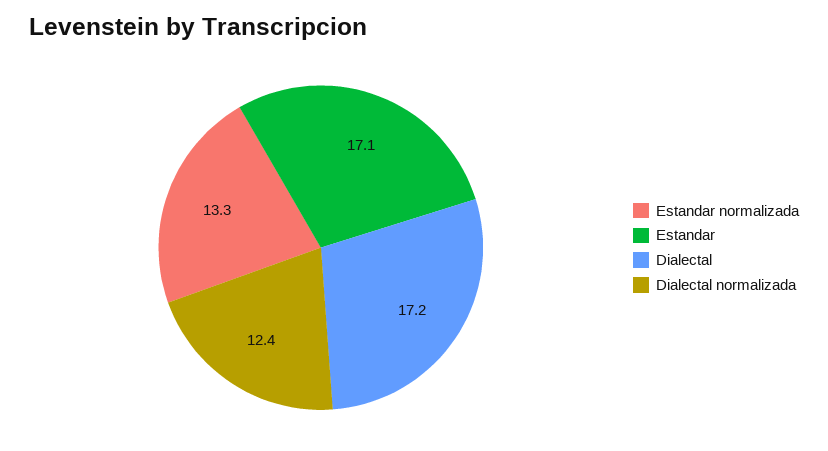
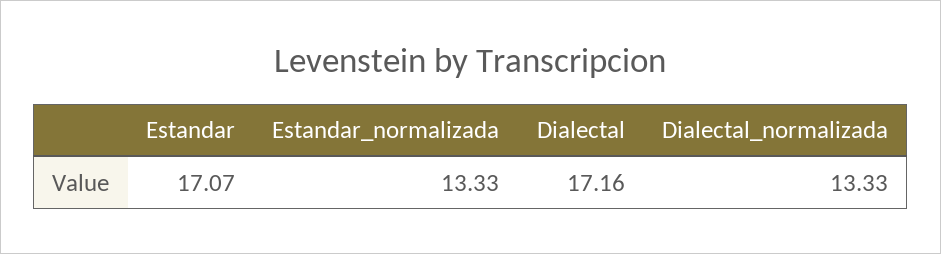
  {
    "Estandar normalizada": 13.33,
    "Estandar": 17.07,
    "Dialectal": 17.16,
-   "Dialectal normalizada": 12.4
+   "Dialectal normalizada": 13.33
  }

